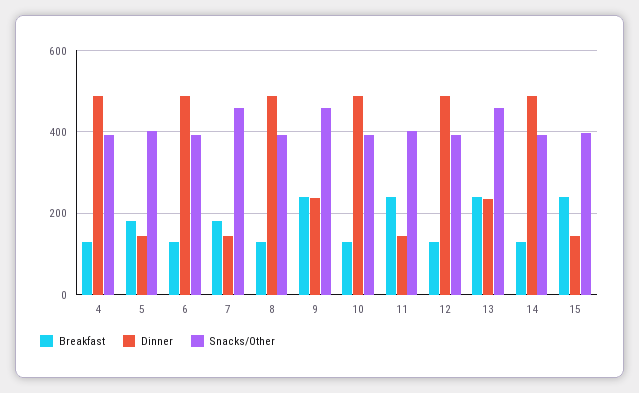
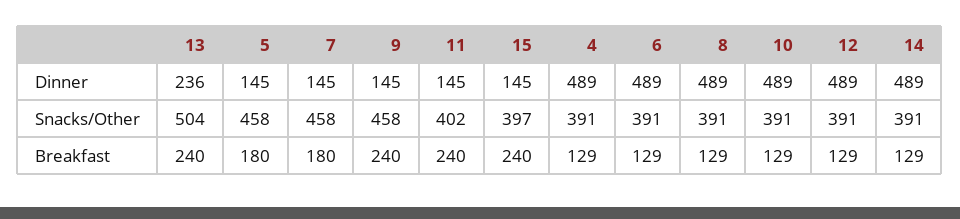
  {
    "Breakfast": {
      "4": 129,
      "5": 180,
      "6": 129,
      "7": 180,
      "8": 129,
      "9": 240,
      "10": 129,
      "11": 240,
      "12": 129,
      "13": 240,
      "14": 129,
      "15": 240
    },
    "Dinner": {
      "4": 489,
      "5": 145,
      "6": 489,
      "7": 145,
      "8": 489,
-     "9": 240,
+     "9": 145,
      "10": 489,
      "11": 145,
      "12": 489,
      "13": 236,
      "14": 489,
      "15": 145
    },
    "Snacks/Other": {
      "4": 391,
-     "5": 400,
+     "5": 458,
      "6": 391,
      "7": 458,
      "8": 391,
      "9": 458,
      "10": 391,
      "11": 402,
      "12": 391,
-     "13": 460,
+     "13": 504,
      "14": 391,
      "15": 397
    }
  }

